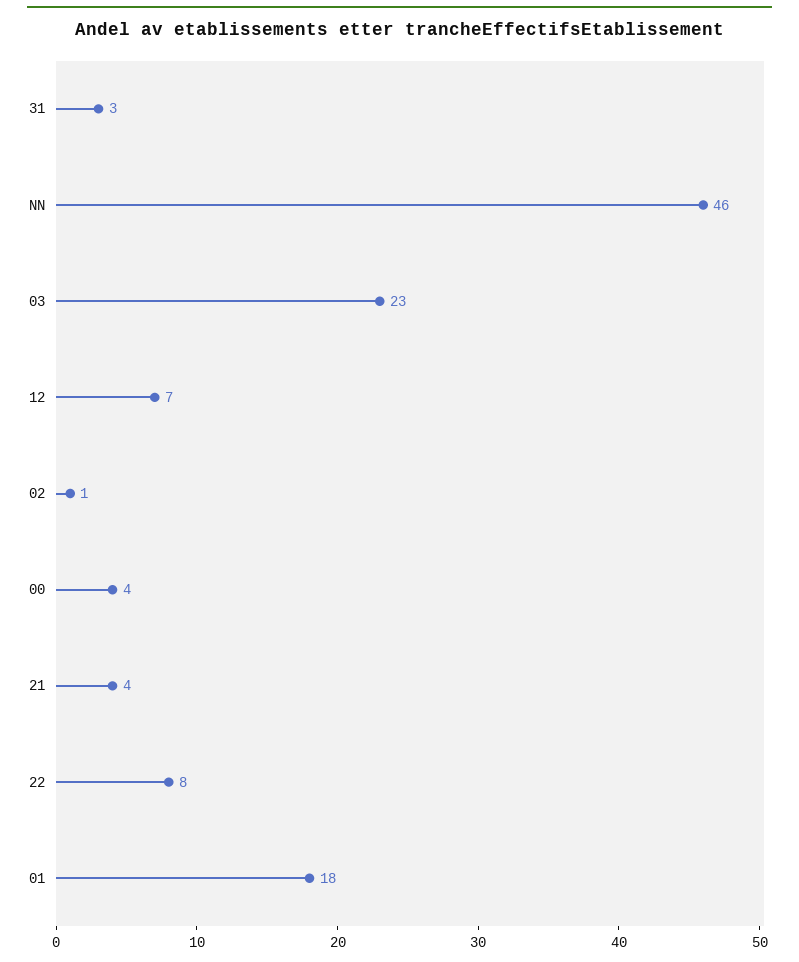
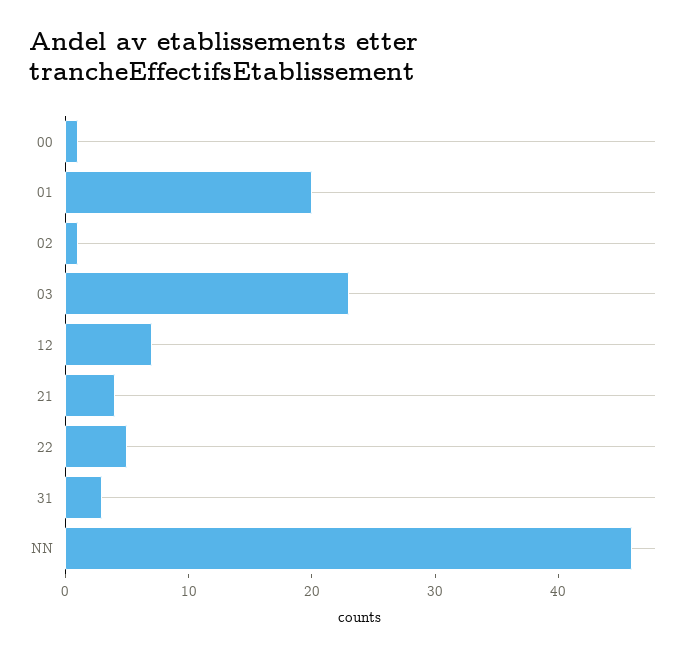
  {
    "31": 3,
    "NN": 46,
    "03": 23,
    "12": 7,
    "02": 1,
-   "00": 4,
+   "00": 1,
    "21": 4,
-   "22": 8,
+   "22": 5,
-   "01": 18
+   "01": 20
  }

